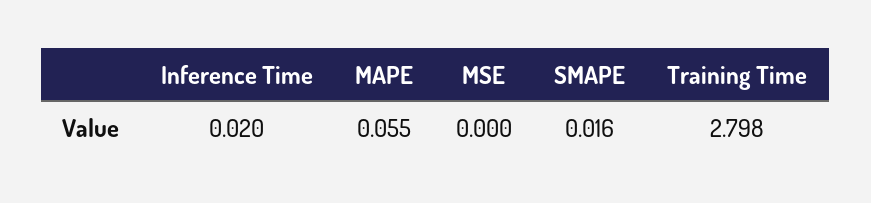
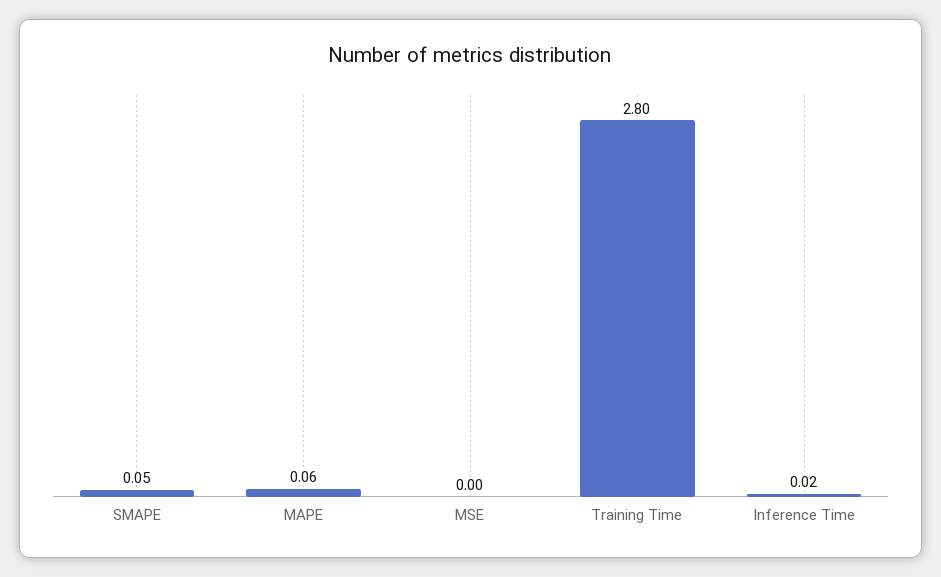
  {
    "Inference Time": 0.02,
    "MAPE": 0.055,
    "MSE": 0,
-   "SMAPE": 0.016,
+   "SMAPE": 0.05,
    "Training Time": 2.798
  }

